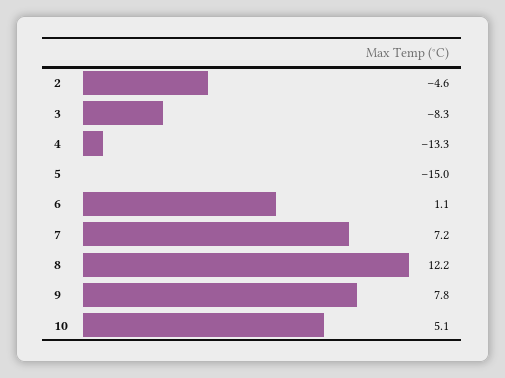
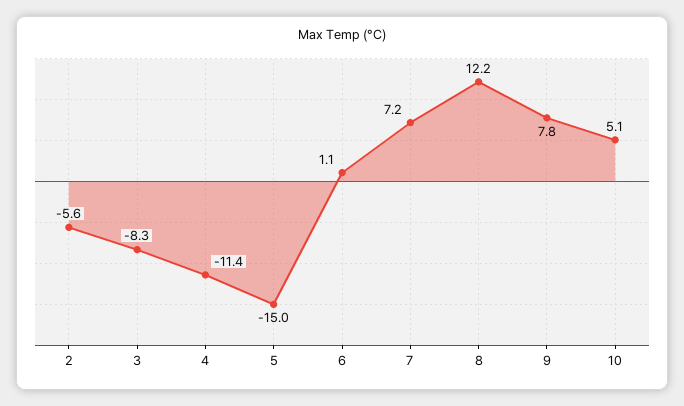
  {
-   "2": -4.6,
+   "2": -5.6,
    "3": -8.3,
-   "4": -13.3,
+   "4": -11.4,
    "5": -15,
    "6": 1.1,
    "7": 7.2,
    "8": 12.2,
    "9": 7.8,
    "10": 5.1
  }

